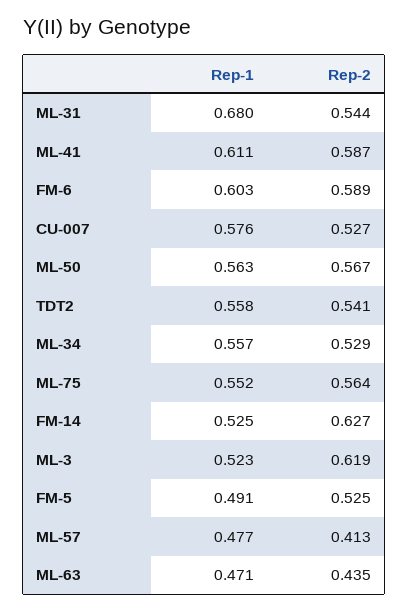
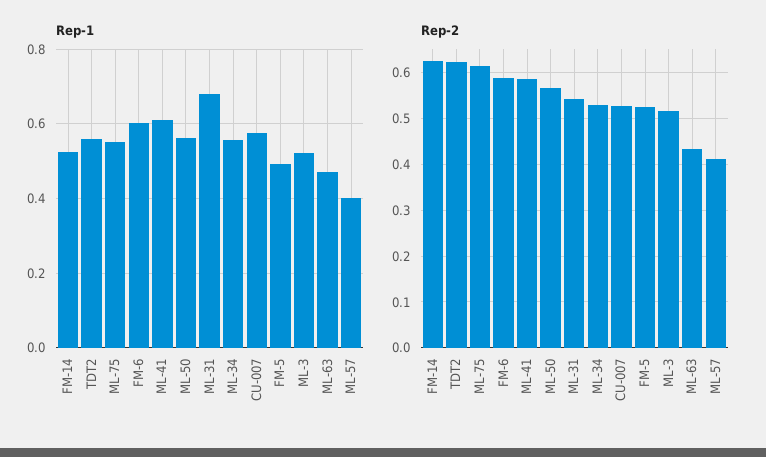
  {
    "Rep-1": {
      "ML-31": 0.68,
      "ML-41": 0.611,
      "FM-6": 0.603,
      "CU-007": 0.576,
      "ML-50": 0.563,
      "TDT2": 0.558,
      "ML-34": 0.557,
      "ML-75": 0.552,
      "FM-14": 0.525,
      "ML-3": 0.523,
      "FM-5": 0.491,
-     "ML-57": 0.477,
+     "ML-57": 0.4,
      "ML-63": 0.471
    },
    "Rep-2": {
      "ML-31": 0.544,
      "ML-41": 0.587,
      "FM-6": 0.589,
      "CU-007": 0.527,
      "ML-50": 0.567,
-     "TDT2": 0.541,
+     "TDT2": 0.62,
      "ML-34": 0.529,
-     "ML-75": 0.564,
+     "ML-75": 0.62,
      "FM-14": 0.627,
-     "ML-3": 0.619,
+     "ML-3": 0.52,
      "FM-5": 0.525,
      "ML-57": 0.413,
      "ML-63": 0.435
    }
  }

